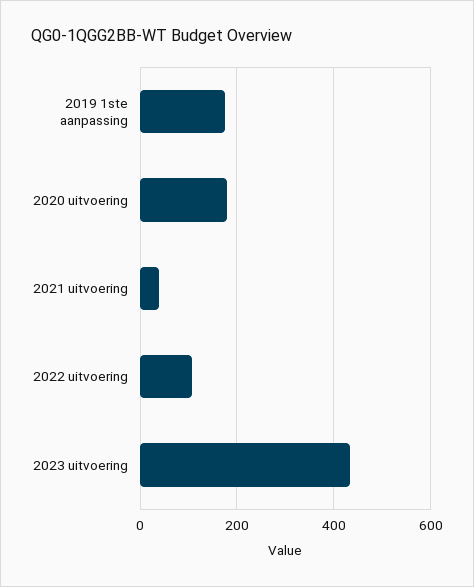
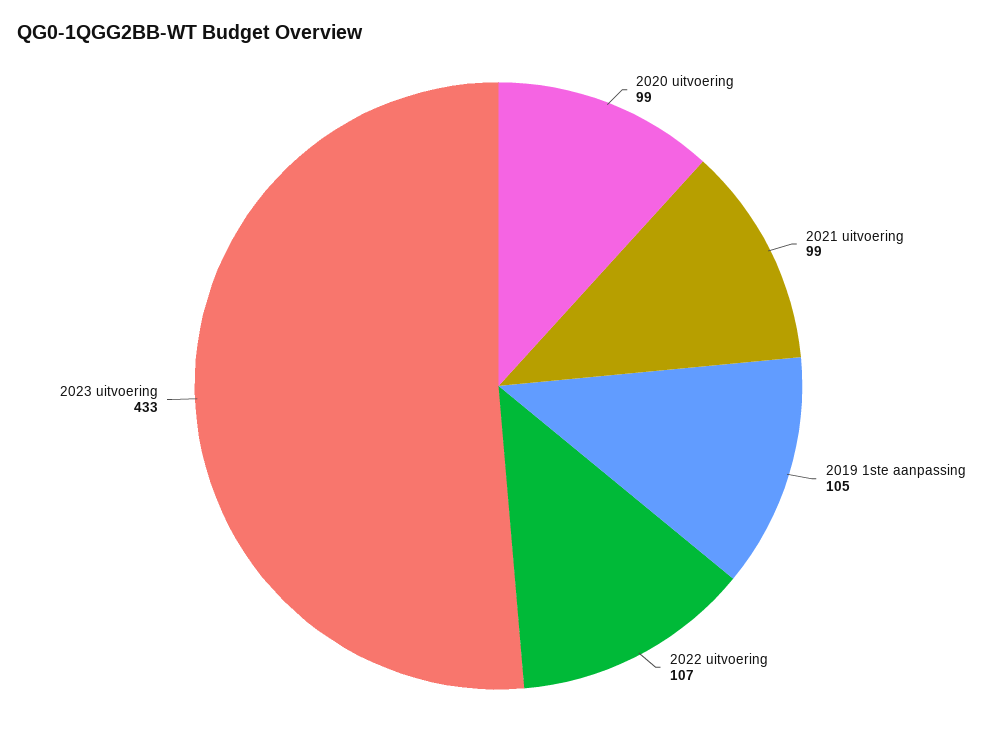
  {
-   "2019 1ste aanpassing": 180,
+   "2019 1ste aanpassing": 105,
-   "2020 uitvoering": 180,
+   "2020 uitvoering": 99,
-   "2021 uitvoering": 40,
+   "2021 uitvoering": 99,
    "2022 uitvoering": 107,
    "2023 uitvoering": 433
  }

